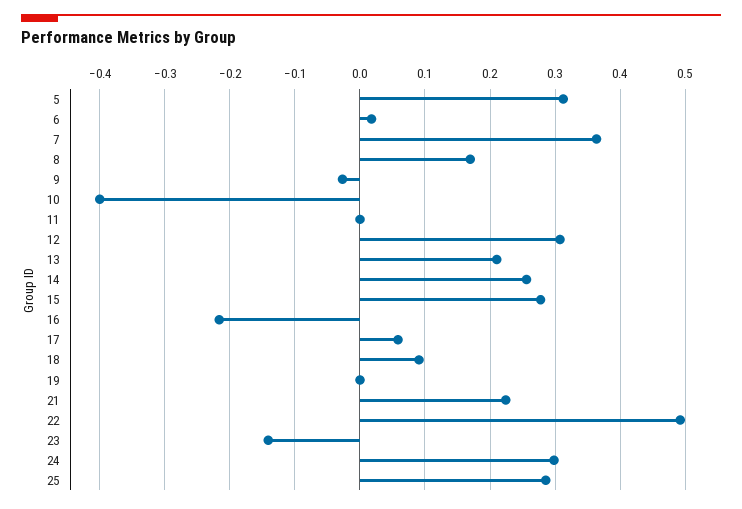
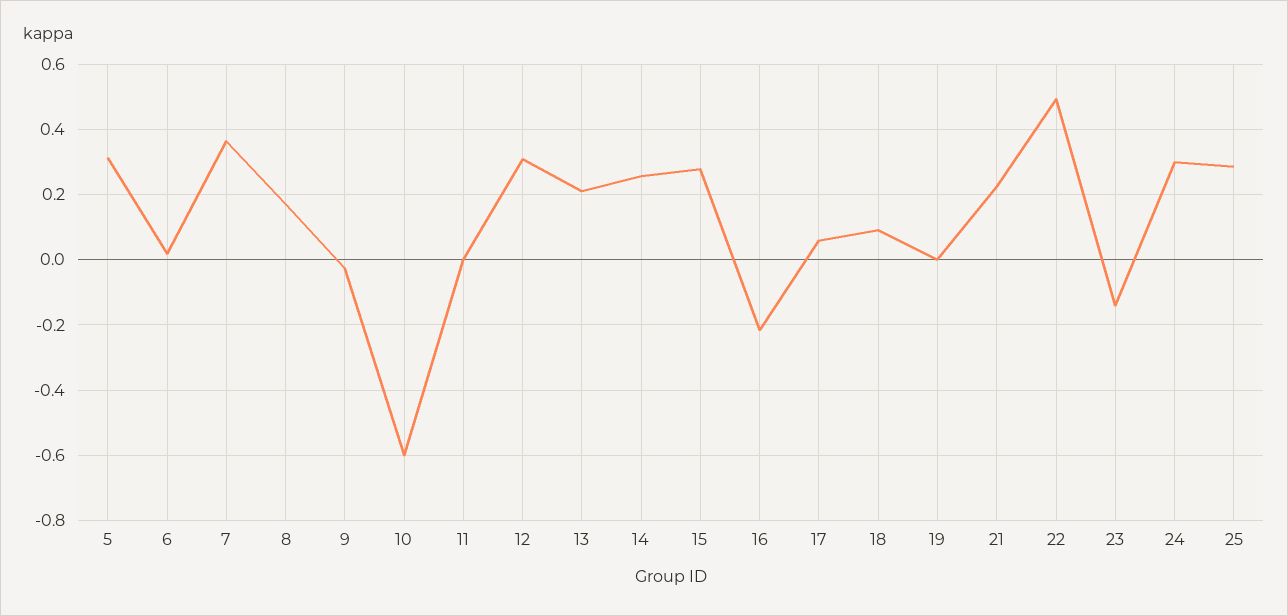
  {
    "5": 0.31,
    "6": 0.02,
    "7": 0.36,
    "8": 0.17,
    "9": -0.03,
-   "10": -0.4,
+   "10": -0.6,
    "11": 0,
    "12": 0.31,
    "13": 0.21,
    "14": 0.26,
    "15": 0.28,
    "16": -0.22,
    "17": 0.06,
    "18": 0.09,
    "19": 0,
    "21": 0.22,
    "22": 0.49,
    "23": -0.14,
    "24": 0.3,
    "25": 0.29
  }

